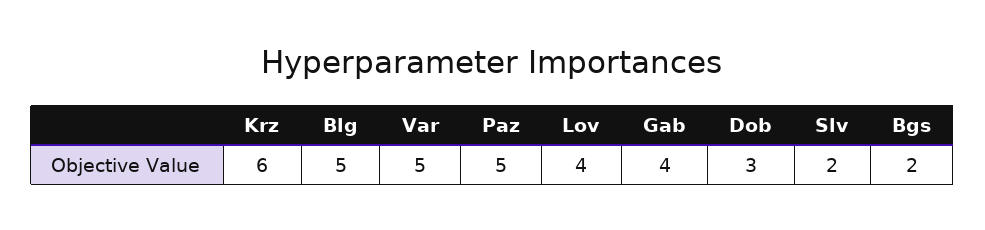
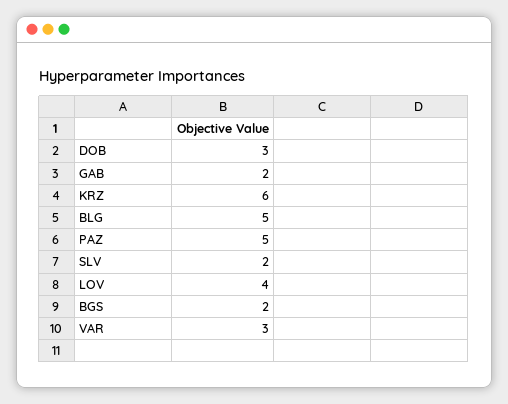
  {
    "Krz": 6,
    "Blg": 5,
-   "Var": 5,
+   "Var": 3,
    "Paz": 5,
    "Lov": 4,
-   "Gab": 4,
+   "Gab": 2,
    "Dob": 3,
    "Slv": 2,
    "Bgs": 2
  }

